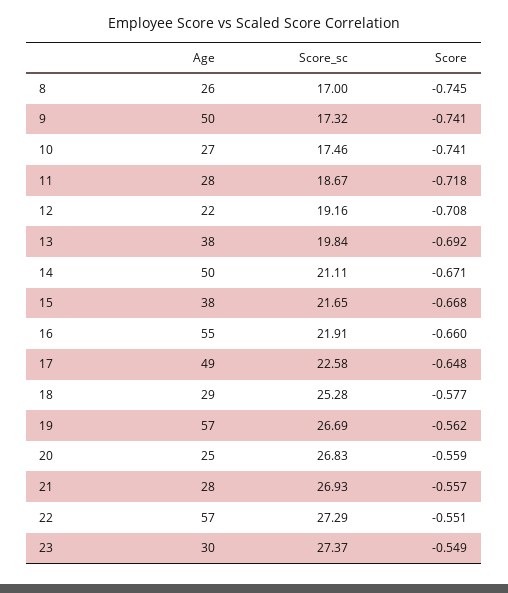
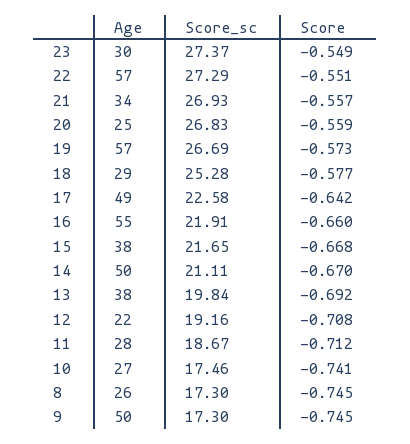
  {
    "Age": {
      "8": 26,
      "9": 50,
      "10": 27,
      "11": 28,
      "12": 22,
      "13": 38,
      "14": 50,
      "15": 38,
      "16": 55,
      "17": 49,
      "18": 29,
      "19": 57,
      "20": 25,
-     "21": 28,
+     "21": 34,
      "22": 57,
      "23": 30
    },
    "Score_sc": {
-     "8": 17,
+     "8": 17.3,
-     "9": 17.32,
+     "9": 17.3,
      "10": 17.46,
      "11": 18.67,
      "12": 19.16,
      "13": 19.84,
      "14": 21.11,
      "15": 21.65,
      "16": 21.91,
      "17": 22.58,
      "18": 25.28,
      "19": 26.69,
      "20": 26.83,
      "21": 26.93,
      "22": 27.29,
      "23": 27.37
    },
    "Score": {
      "8": -0.745,
-     "9": -0.741,
+     "9": -0.745,
      "10": -0.741,
-     "11": -0.718,
+     "11": -0.712,
      "12": -0.708,
      "13": -0.692,
-     "14": -0.671,
+     "14": -0.67,
      "15": -0.668,
      "16": -0.66,
-     "17": -0.648,
+     "17": -0.642,
      "18": -0.577,
-     "19": -0.562,
+     "19": -0.573,
      "20": -0.559,
      "21": -0.557,
      "22": -0.551,
      "23": -0.549
    }
  }

